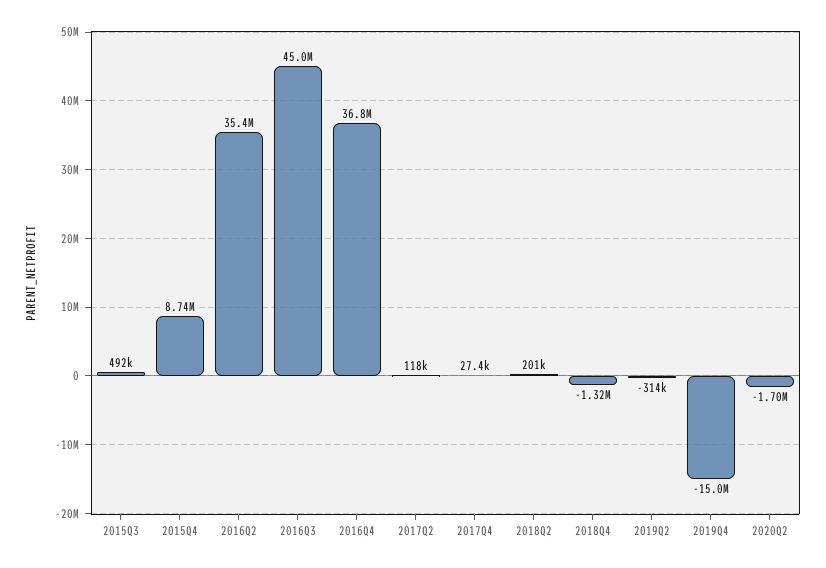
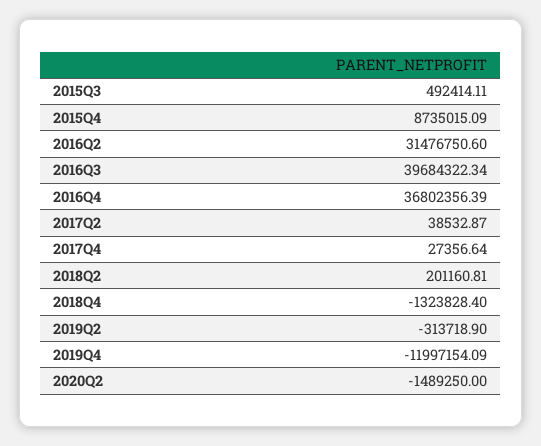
  {
    "2015Q3": 492414.11,
    "2015Q4": 8735015.09,
-   "2016Q2": 35400000,
+   "2016Q2": 31476750.6,
-   "2016Q3": 45000000,
+   "2016Q3": 39684322.34,
    "2016Q4": 36802356.39,
-   "2017Q2": 118000,
+   "2017Q2": 38532.87,
    "2017Q4": 27356.64,
    "2018Q2": 201160.81,
    "2018Q4": -1323828.4,
    "2019Q2": -313718.9,
-   "2019Q4": -15000000,
+   "2019Q4": -11997154.09,
-   "2020Q2": -1700000
+   "2020Q2": -1489250
  }

